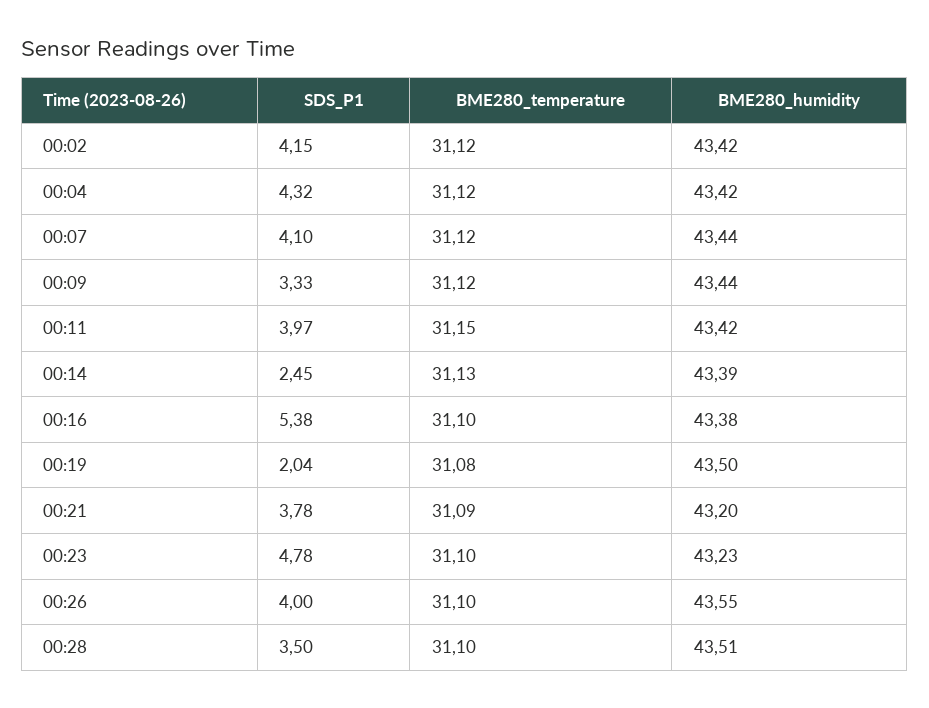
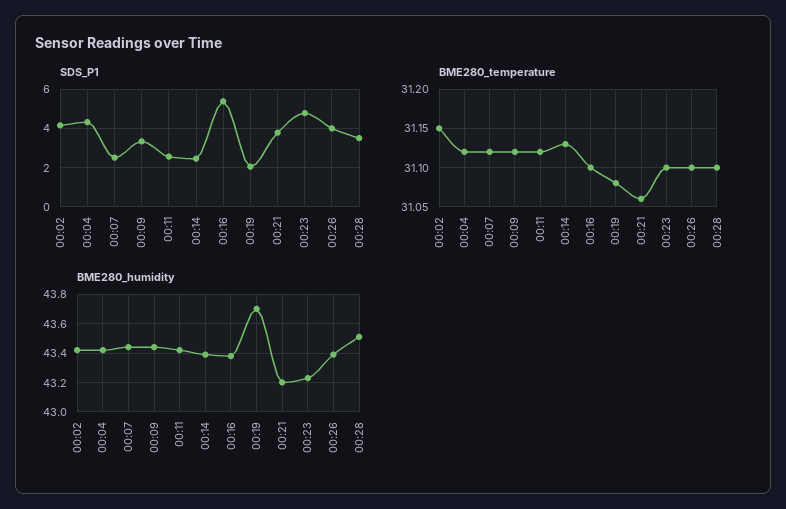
  {
    "SDS_P1": {
      "00:02": 4.15,
      "00:04": 4.32,
-     "00:07": 4.1,
+     "00:07": 2.5,
      "00:09": 3.33,
-     "00:11": 3.97,
+     "00:11": 2.5,
      "00:14": 2.45,
      "00:16": 5.38,
      "00:19": 2.04,
      "00:21": 3.78,
      "00:23": 4.78,
      "00:26": 4,
      "00:28": 3.5
    },
    "BME280_temperature": {
-     "00:02": 31.12,
+     "00:02": 31.15,
      "00:04": 31.12,
      "00:07": 31.12,
      "00:09": 31.12,
-     "00:11": 31.15,
+     "00:11": 31.12,
      "00:14": 31.13,
      "00:16": 31.1,
      "00:19": 31.08,
-     "00:21": 31.09,
+     "00:21": 31.06,
      "00:23": 31.1,
      "00:26": 31.1,
      "00:28": 31.1
    },
    "BME280_humidity": {
      "00:02": 43.42,
      "00:04": 43.42,
      "00:07": 43.44,
      "00:09": 43.44,
      "00:11": 43.42,
      "00:14": 43.39,
      "00:16": 43.38,
-     "00:19": 43.5,
+     "00:19": 43.7,
      "00:21": 43.2,
      "00:23": 43.23,
-     "00:26": 43.55,
+     "00:26": 43.4,
      "00:28": 43.51
    }
  }

